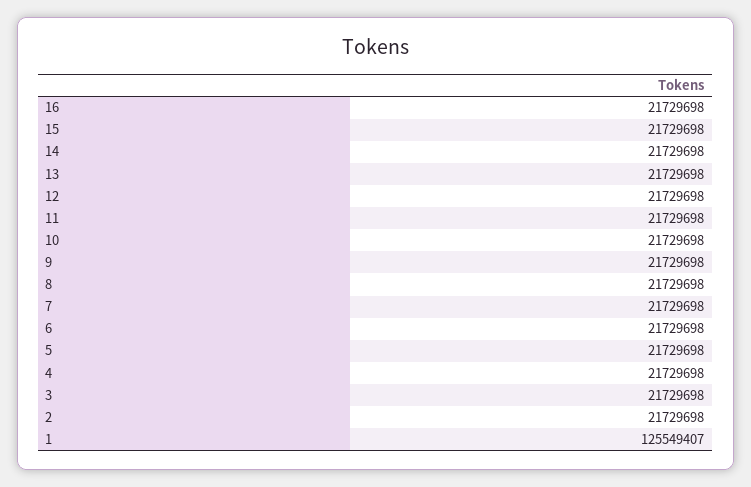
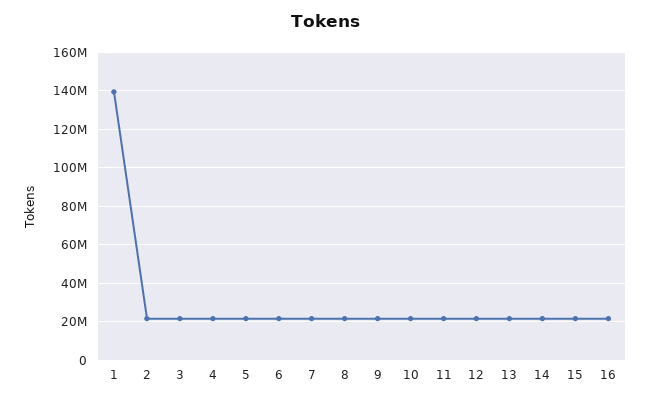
  {
    "16": 21729698,
    "15": 21729698,
    "14": 21729698,
    "13": 21729698,
    "12": 21729698,
    "11": 21729698,
    "10": 21729698,
    "9": 21729698,
    "8": 21729698,
    "7": 21729698,
    "6": 21729698,
    "5": 21729698,
    "4": 21729698,
    "3": 21729698,
    "2": 21729698,
-   "1": 125549407
+   "1": 140000000
  }

